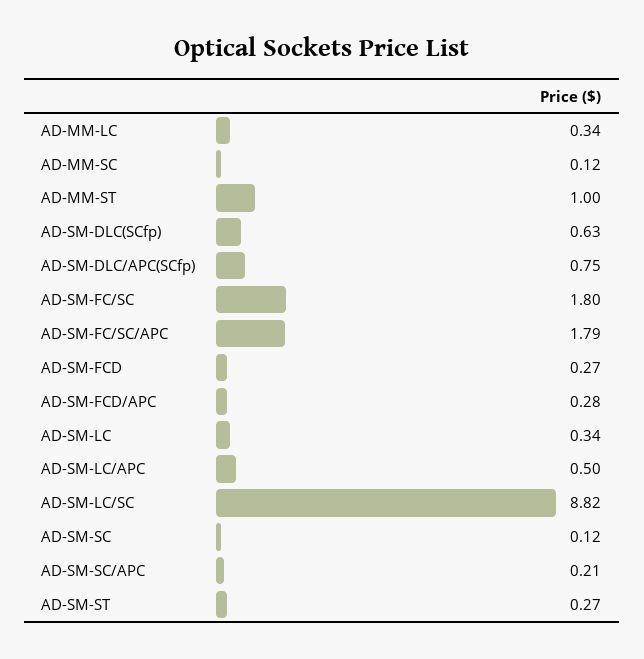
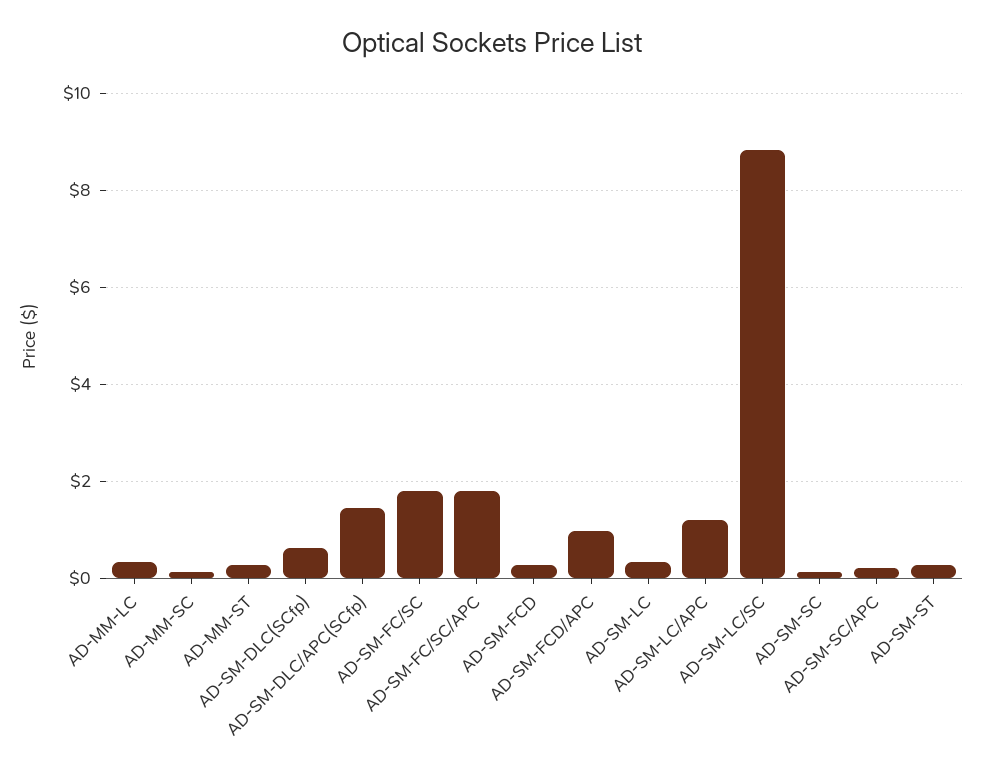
  {
    "AD-MM-LC": 0.34,
    "AD-MM-SC": 0.12,
-   "AD-MM-ST": 1,
+   "AD-MM-ST": 0.2,
    "AD-SM-DLC(SCfp)": 0.63,
-   "AD-SM-DLC/APC(SCfp)": 0.75,
+   "AD-SM-DLC/APC(SCfp)": 1.4,
    "AD-SM-FC/SC": 1.8,
    "AD-SM-FC/SC/APC": 1.79,
    "AD-SM-FCD": 0.27,
-   "AD-SM-FCD/APC": 0.28,
+   "AD-SM-FCD/APC": 1,
    "AD-SM-LC": 0.34,
-   "AD-SM-LC/APC": 0.5,
+   "AD-SM-LC/APC": 1.2,
    "AD-SM-LC/SC": 8.82,
    "AD-SM-SC": 0.12,
    "AD-SM-SC/APC": 0.21,
    "AD-SM-ST": 0.27
  }

